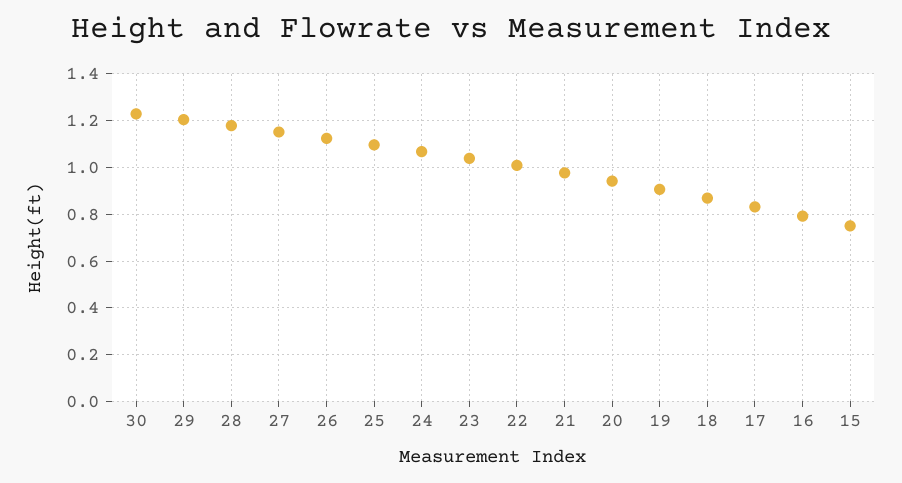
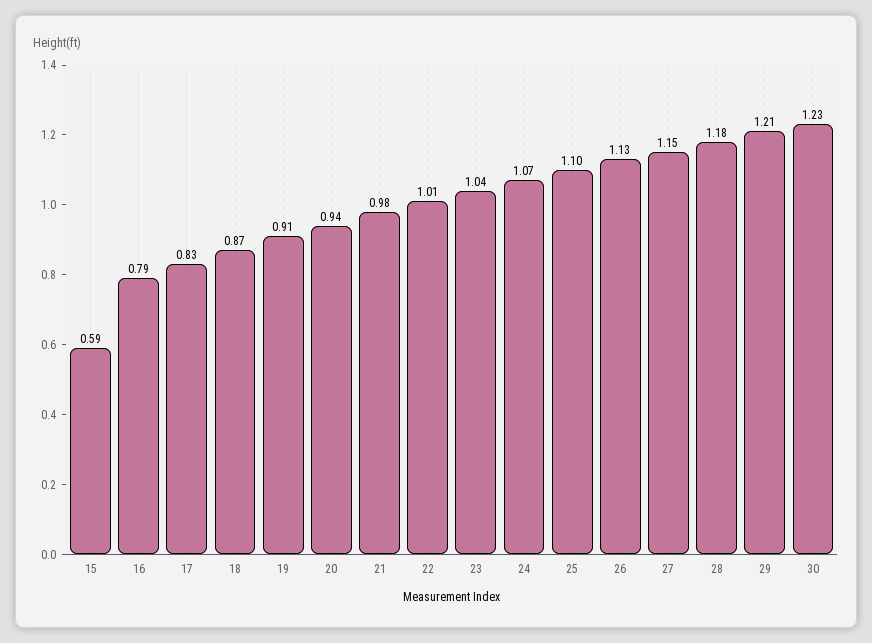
  {
    "30": 1.23,
    "29": 1.21,
    "28": 1.18,
    "27": 1.15,
    "26": 1.13,
    "25": 1.1,
    "24": 1.07,
    "23": 1.04,
    "22": 1.01,
    "21": 0.98,
    "20": 0.94,
    "19": 0.91,
    "18": 0.87,
    "17": 0.83,
    "16": 0.79,
-   "15": 0.75
+   "15": 0.59
  }

